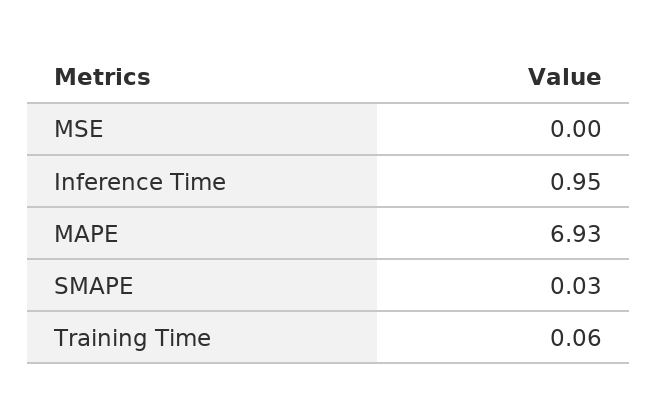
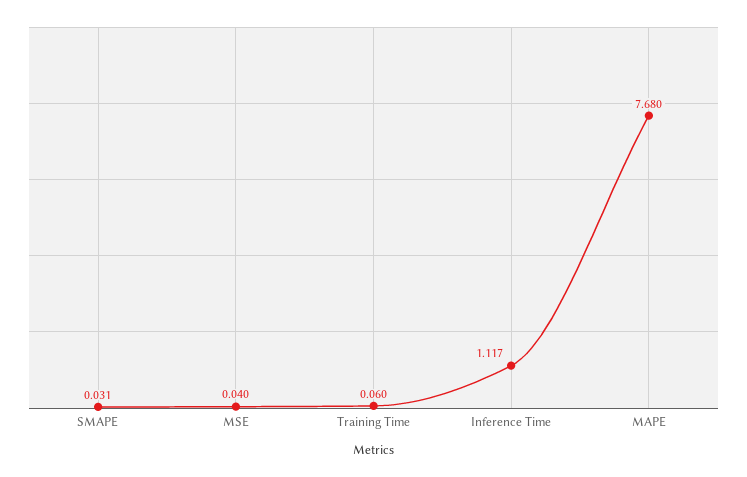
  {
-   "MSE": 0,
+   "MSE": 0.04,
-   "Inference Time": 0.95,
+   "Inference Time": 1.117,
-   "MAPE": 6.93,
+   "MAPE": 7.68,
    "SMAPE": 0.031,
    "Training Time": 0.06
  }

